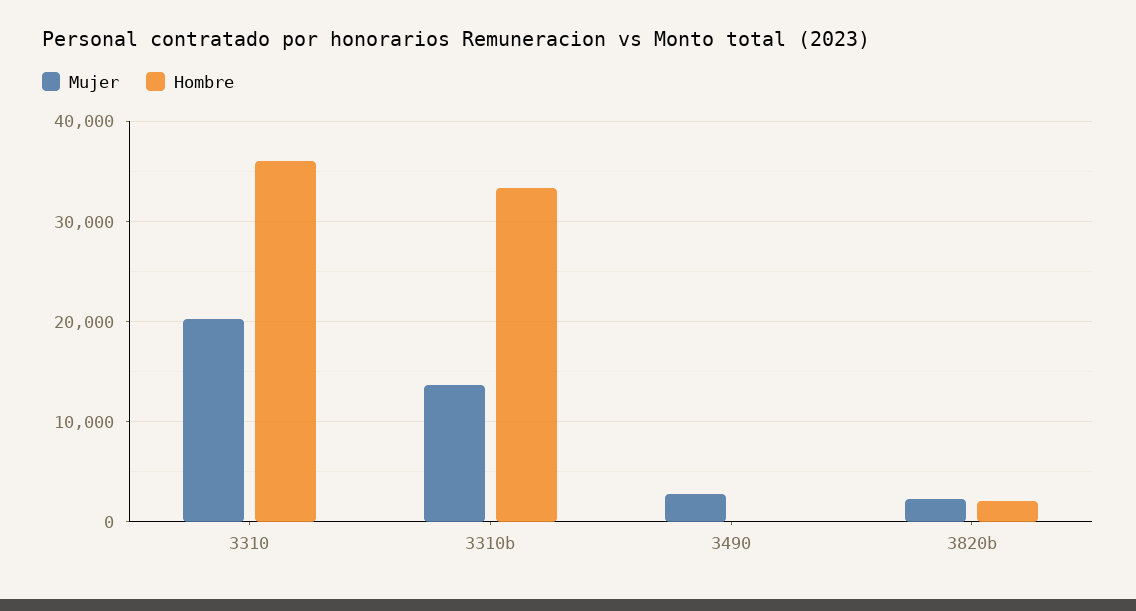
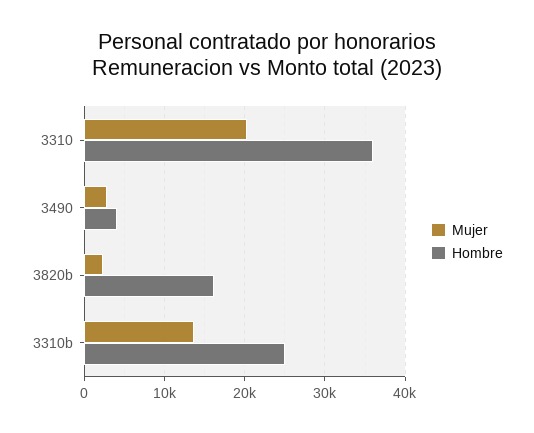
  {
    "Mujer": {
      "3310": 20000,
      "3310b": 14000,
      "3490": 3000,
      "3820b": 2000
    },
    "Hombre": {
      "3310": 36000,
-     "3310b": 33000,
+     "3310b": 25000,
-     "3490": 0,
+     "3490": 4000,
-     "3820b": 2000
+     "3820b": 16000
    }
  }

